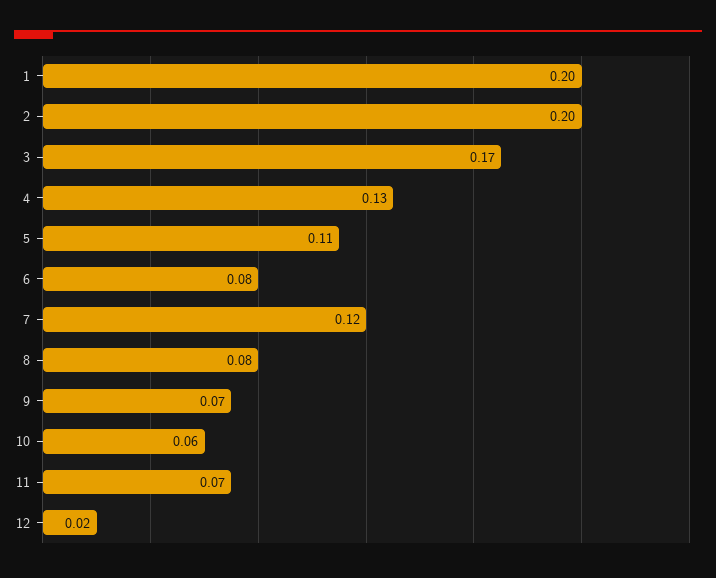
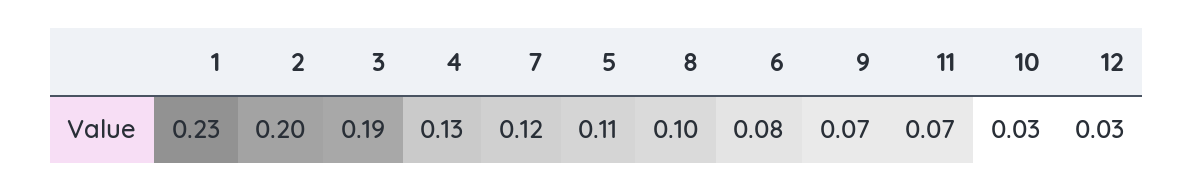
  {
-   "1": 0.2,
+   "1": 0.23,
    "2": 0.2,
-   "3": 0.17,
+   "3": 0.19,
    "4": 0.13,
    "5": 0.11,
    "6": 0.08,
    "7": 0.12,
-   "8": 0.08,
+   "8": 0.1,
    "9": 0.07,
-   "10": 0.06,
+   "10": 0.03,
    "11": 0.07,
-   "12": 0.02
+   "12": 0.03
  }

